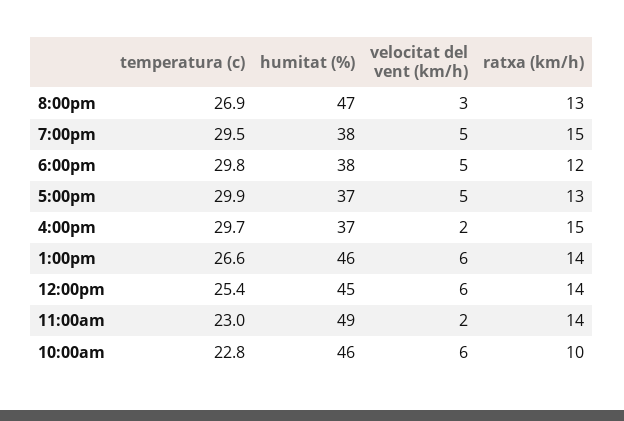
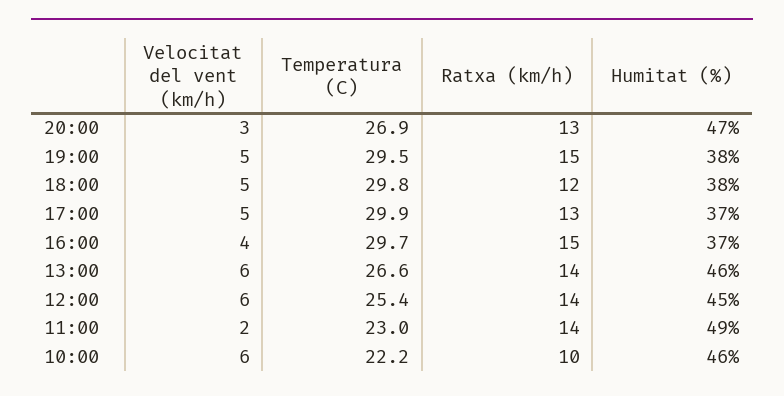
  {
    "temperatura (c)": {
      "8:00pm": 26.9,
      "7:00pm": 29.5,
      "6:00pm": 29.8,
      "5:00pm": 29.9,
      "4:00pm": 29.7,
      "1:00pm": 26.6,
      "12:00pm": 25.4,
      "11:00am": 23,
-     "10:00am": 22.8
+     "10:00am": 22.2
    },
    "humitat (%)": {
      "8:00pm": 47,
      "7:00pm": 38,
      "6:00pm": 38,
      "5:00pm": 37,
      "4:00pm": 37,
      "1:00pm": 46,
      "12:00pm": 45,
      "11:00am": 49,
      "10:00am": 46
    },
    "velocitat del vent (km/h)": {
      "8:00pm": 3,
      "7:00pm": 5,
      "6:00pm": 5,
      "5:00pm": 5,
-     "4:00pm": 2,
+     "4:00pm": 4,
      "1:00pm": 6,
      "12:00pm": 6,
      "11:00am": 2,
      "10:00am": 6
    },
    "ratxa (km/h)": {
      "8:00pm": 13,
      "7:00pm": 15,
      "6:00pm": 12,
      "5:00pm": 13,
      "4:00pm": 15,
      "1:00pm": 14,
      "12:00pm": 14,
      "11:00am": 14,
      "10:00am": 10
    }
  }

